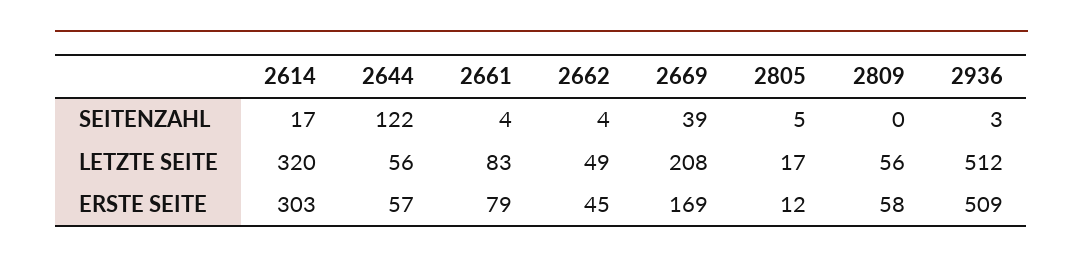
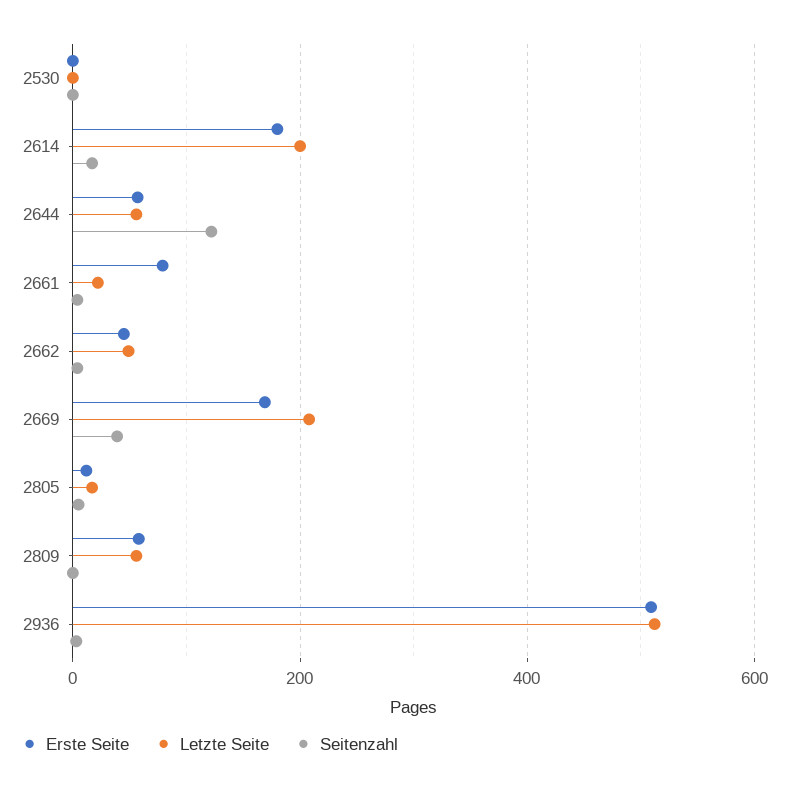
  {
    "SEITENZAHL": {
      "2614": 17,
      "2644": 122,
      "2661": 4,
      "2662": 4,
      "2669": 39,
      "2805": 5,
      "2809": 0,
-     "2936": 3
+     "2936": 3,
+     "2530": 0
    },
    "LETZTE SEITE": {
-     "2614": 320,
+     "2614": 200,
      "2644": 56,
-     "2661": 83,
+     "2661": 20,
      "2662": 49,
      "2669": 208,
      "2805": 17,
      "2809": 56,
-     "2936": 512
+     "2936": 512,
+     "2530": 0
    },
    "ERSTE SEITE": {
-     "2614": 303,
+     "2614": 180,
      "2644": 57,
      "2661": 79,
      "2662": 45,
      "2669": 169,
      "2805": 12,
      "2809": 58,
-     "2936": 509
+     "2936": 509,
+     "2530": 0
    }
  }

